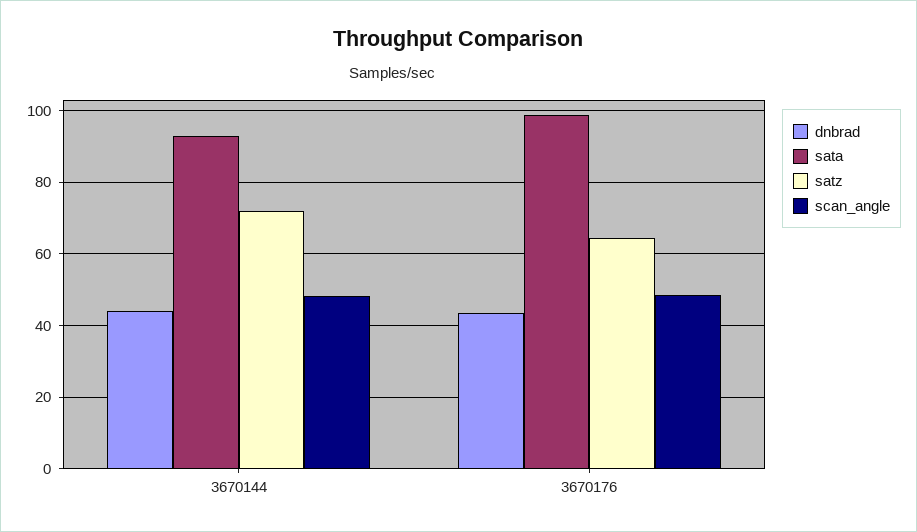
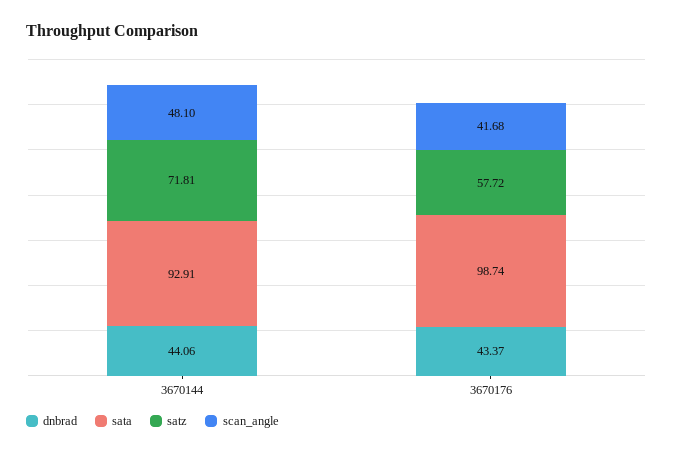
  {
    "dnbrad": {
      "3670144": 44.06,
      "3670176": 43.37
    },
    "sata": {
      "3670144": 92.91,
      "3670176": 98.74
    },
    "satz": {
      "3670144": 71.81,
-     "3670176": 64
+     "3670176": 57.72
    },
    "scan_angle": {
      "3670144": 48.1,
-     "3670176": 48
+     "3670176": 41.68
    }
  }

